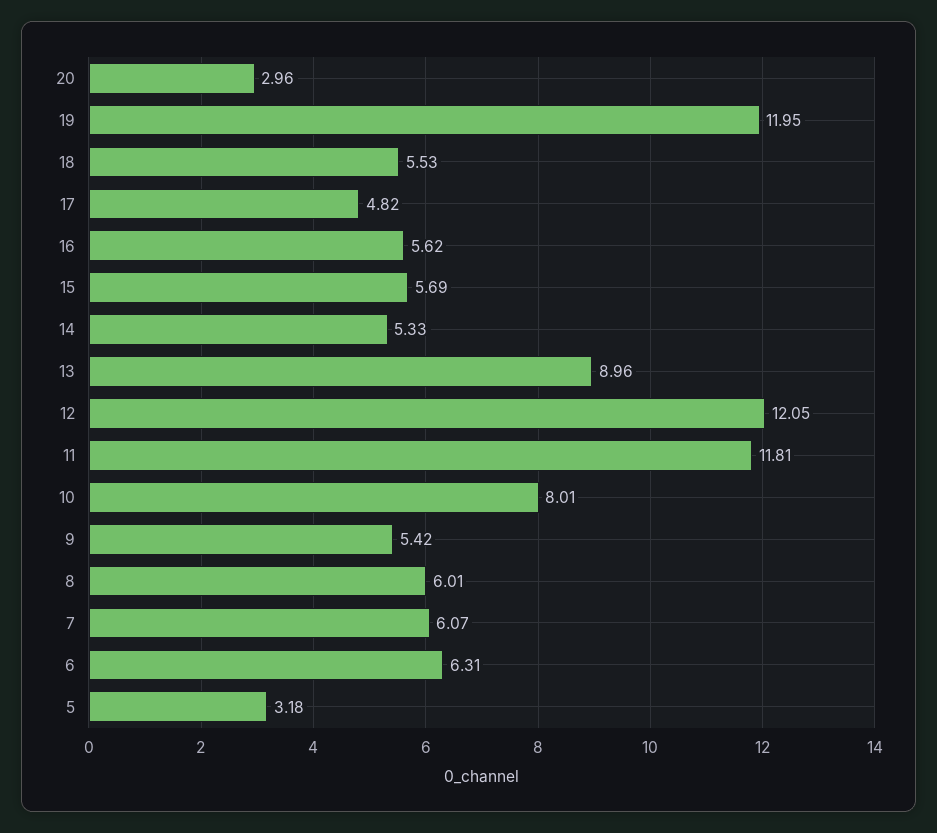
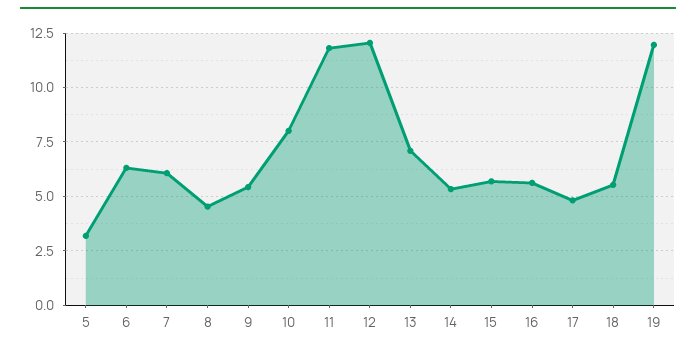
  {
-   "20": 2.96,
    "19": 11.95,
    "18": 5.53,
    "17": 4.82,
    "16": 5.62,
    "15": 5.69,
    "14": 5.33,
-   "13": 8.96,
+   "13": 7,
    "12": 12.05,
    "11": 11.81,
    "10": 8.01,
    "9": 5.42,
-   "8": 6.01,
+   "8": 4.5,
    "7": 6.07,
    "6": 6.31,
    "5": 3.18
  }

